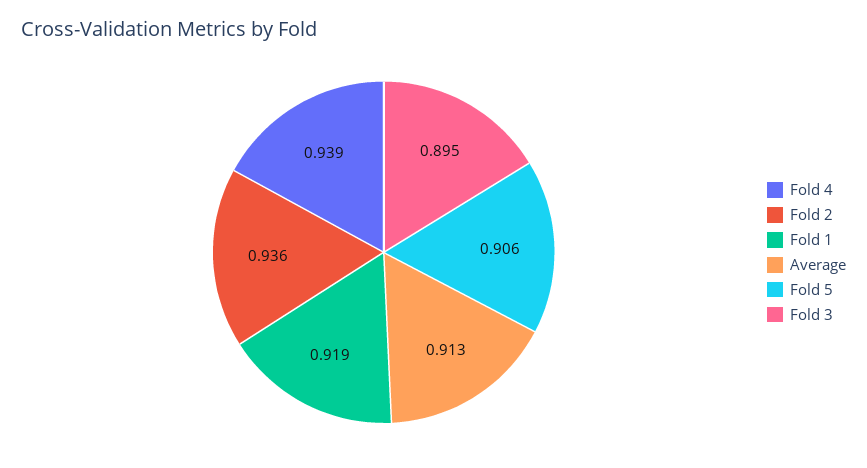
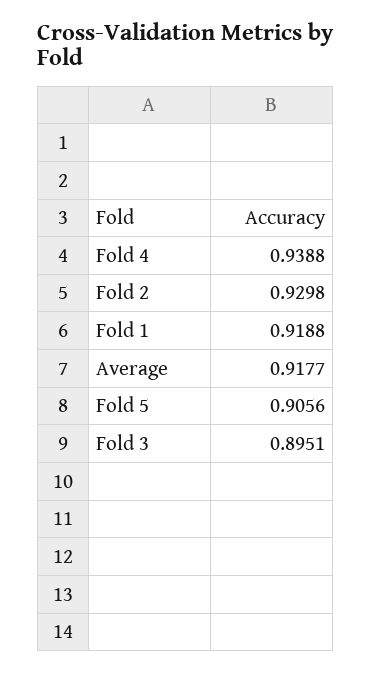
  {
    "Fold 4": 0.9388,
-   "Fold 2": 0.936,
+   "Fold 2": 0.9298,
    "Fold 1": 0.9188,
-   "Average": 0.913,
+   "Average": 0.9177,
    "Fold 5": 0.9056,
    "Fold 3": 0.8951
  }

